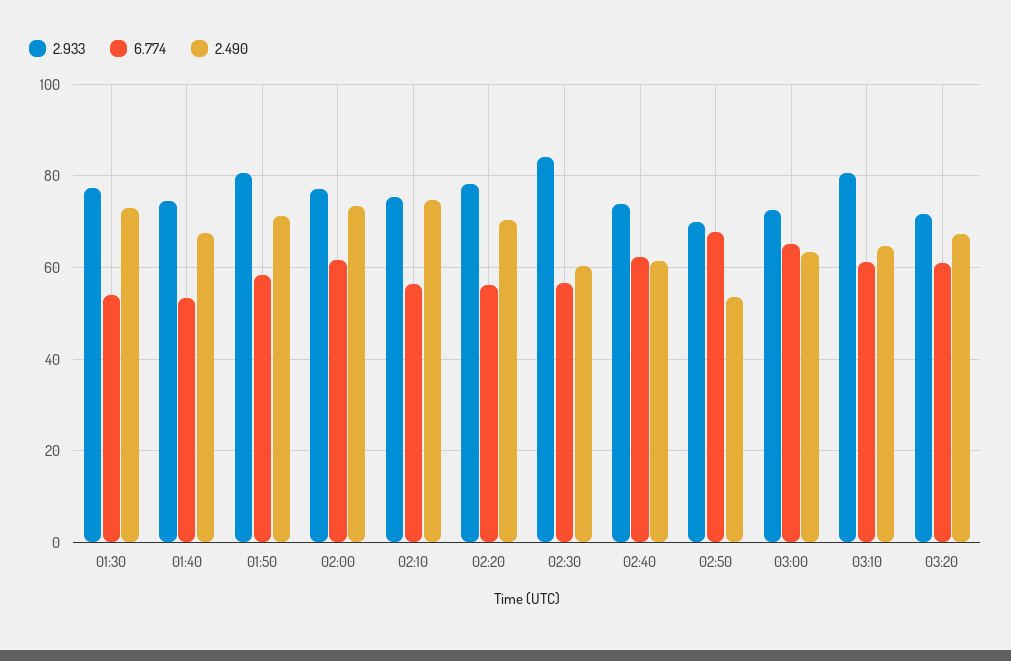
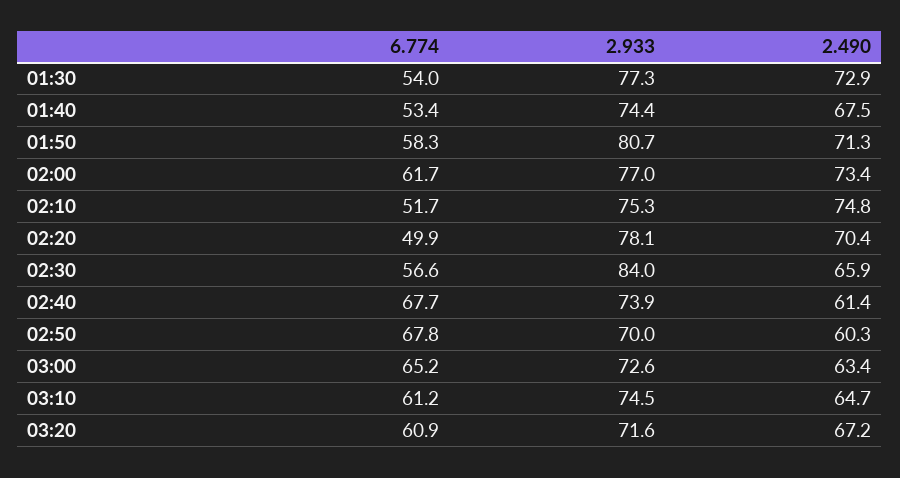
  {
    "2.933": {
      "01:30": 77.3,
      "01:40": 74.4,
      "01:50": 80.7,
      "02:00": 77,
      "02:10": 75.3,
      "02:20": 78.1,
      "02:30": 84,
      "02:40": 73.9,
      "02:50": 70,
      "03:00": 72.6,
-     "03:10": 80,
+     "03:10": 74.5,
      "03:20": 71.6
    },
    "6.774": {
      "01:30": 54,
      "01:40": 53.4,
      "01:50": 58.3,
      "02:00": 61.7,
-     "02:10": 56,
+     "02:10": 51.7,
-     "02:20": 56,
+     "02:20": 49.9,
      "02:30": 56.6,
-     "02:40": 62,
+     "02:40": 67.7,
      "02:50": 67.8,
      "03:00": 65.2,
      "03:10": 61.2,
      "03:20": 60.9
    },
    "2.490": {
      "01:30": 72.9,
      "01:40": 67.5,
      "01:50": 71.3,
      "02:00": 73.4,
      "02:10": 74.8,
      "02:20": 70.4,
-     "02:30": 60,
+     "02:30": 65.9,
      "02:40": 61.4,
-     "02:50": 54,
+     "02:50": 60.3,
      "03:00": 63.4,
      "03:10": 64.7,
      "03:20": 67.2
    }
  }

